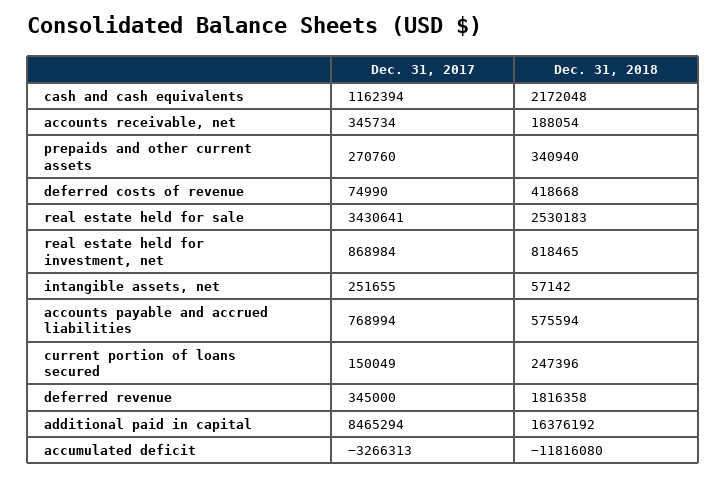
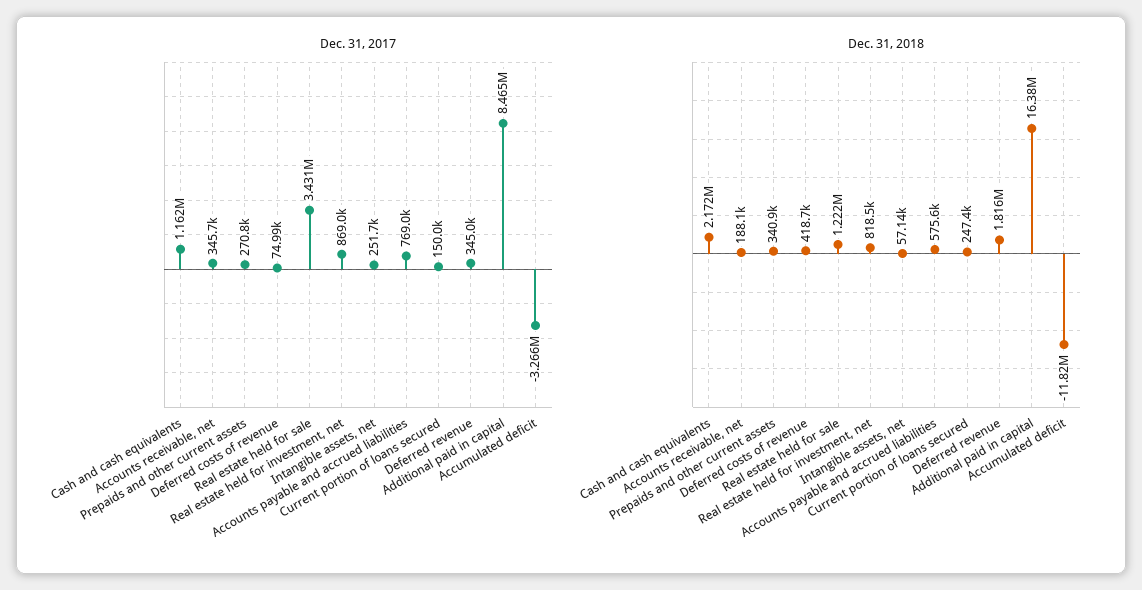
  {
    "Dec. 31, 2017": {
      "cash and cash equivalents": 1162394,
      "accounts receivable, net": 345734,
      "prepaids and other current assets": 270760,
      "deferred costs of revenue": 74990,
      "real estate held for sale": 3430641,
      "real estate held for investment, net": 868984,
      "intangible assets, net": 251655,
      "accounts payable and accrued liabilities": 768994,
      "current portion of loans secured": 150049,
      "deferred revenue": 345000,
      "additional paid in capital": 8465294,
      "accumulated deficit": -3266313
    },
    "Dec. 31, 2018": {
      "cash and cash equivalents": 2172048,
      "accounts receivable, net": 188054,
      "prepaids and other current assets": 340940,
      "deferred costs of revenue": 418668,
-     "real estate held for sale": 2530183,
+     "real estate held for sale": 1222000,
      "real estate held for investment, net": 818465,
      "intangible assets, net": 57142,
      "accounts payable and accrued liabilities": 575594,
      "current portion of loans secured": 247396,
      "deferred revenue": 1816358,
      "additional paid in capital": 16376192,
      "accumulated deficit": -11816080
    }
  }

